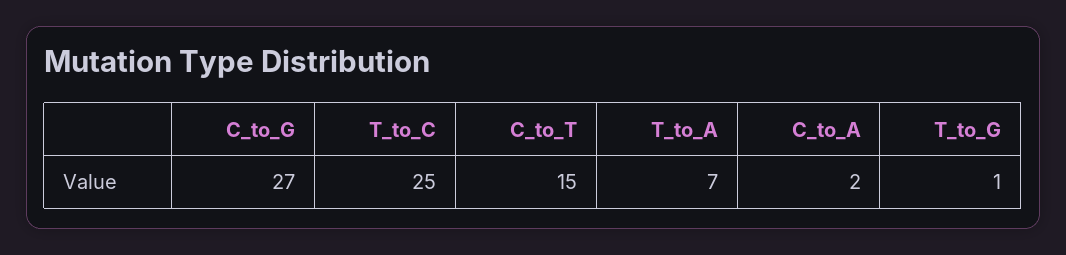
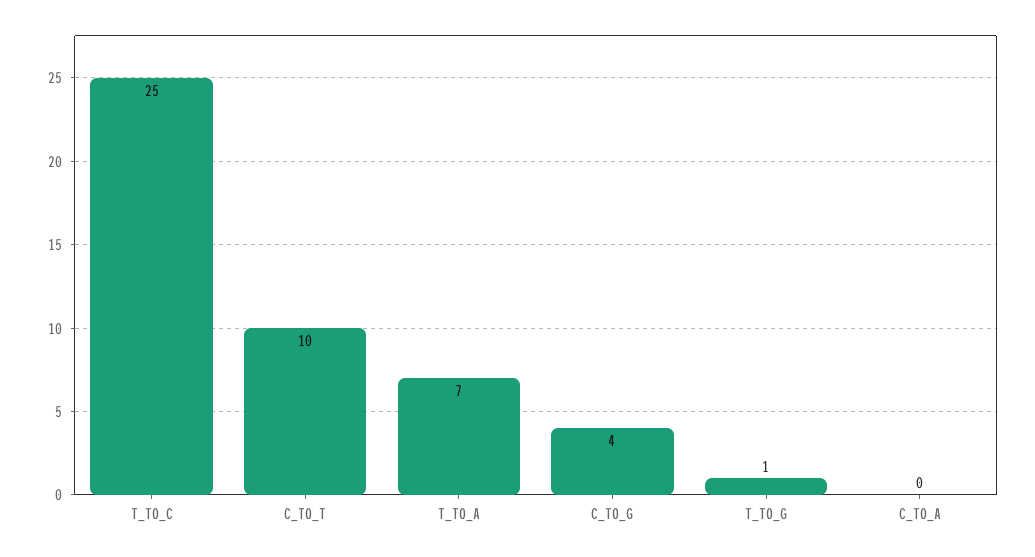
  {
-   "C_to_G": 27,
+   "C_to_G": 4,
    "T_to_C": 25,
-   "C_to_T": 15,
+   "C_to_T": 10,
    "T_to_A": 7,
-   "C_to_A": 2,
+   "C_to_A": 0,
    "T_to_G": 1
  }

